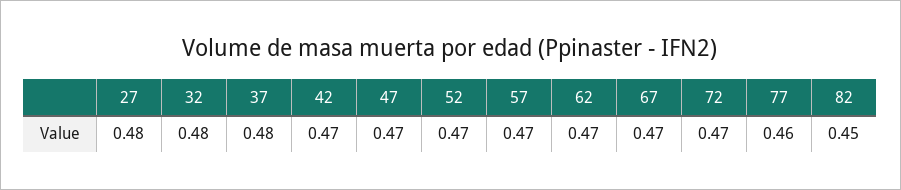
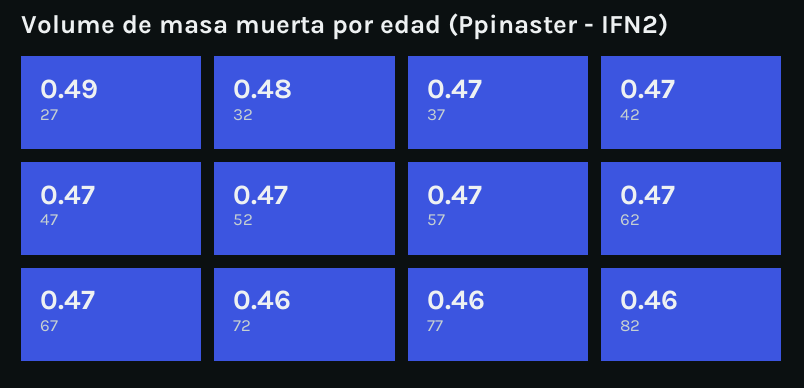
  {
-   "27": 0.48,
+   "27": 0.49,
    "32": 0.48,
-   "37": 0.48,
+   "37": 0.47,
    "42": 0.47,
    "47": 0.47,
    "52": 0.47,
    "57": 0.47,
    "62": 0.47,
    "67": 0.47,
-   "72": 0.47,
+   "72": 0.46,
    "77": 0.46,
-   "82": 0.45
+   "82": 0.46
  }

